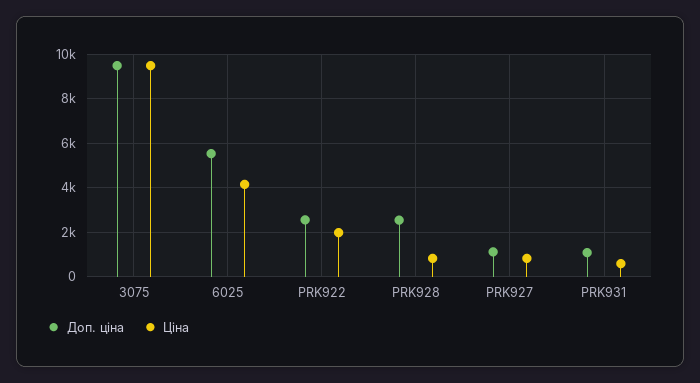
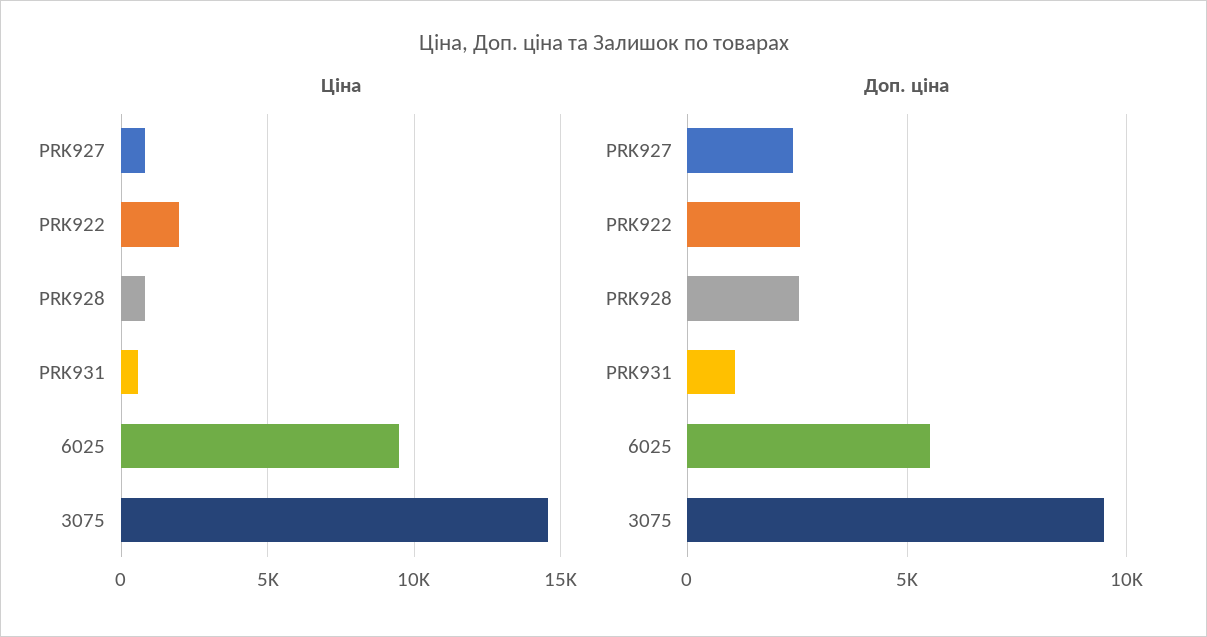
  {
    "Доп. ціна": {
      "3075": 9500,
      "6025": 5500,
      "PRK922": 2500,
      "PRK928": 2500,
-     "PRK927": 1000,
+     "PRK927": 2500,
      "PRK931": 1000
    },
    "Ціна": {
-     "3075": 9500,
+     "3075": 14500,
-     "6025": 4000,
+     "6025": 9500,
      "PRK922": 2000,
      "PRK928": 1000,
      "PRK927": 1000,
      "PRK931": 500
    }
  }

